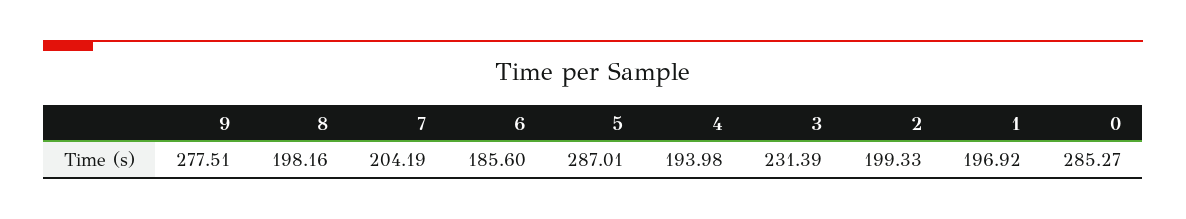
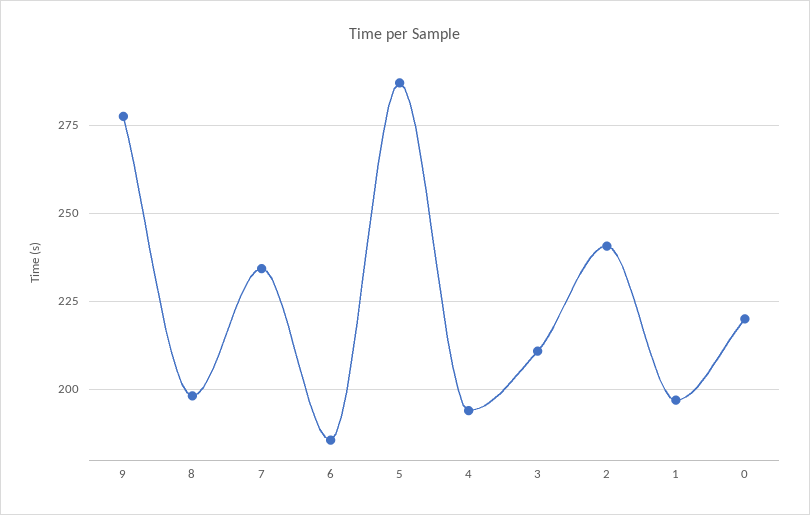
  {
    "9": 277.51,
    "8": 198.16,
-   "7": 204.19,
+   "7": 235,
    "6": 185.6,
    "5": 287.01,
    "4": 193.98,
-   "3": 231.39,
+   "3": 210,
-   "2": 199.33,
+   "2": 240,
    "1": 196.92,
-   "0": 285.27
+   "0": 220
  }

